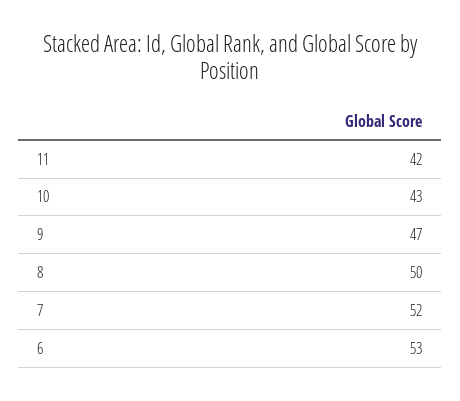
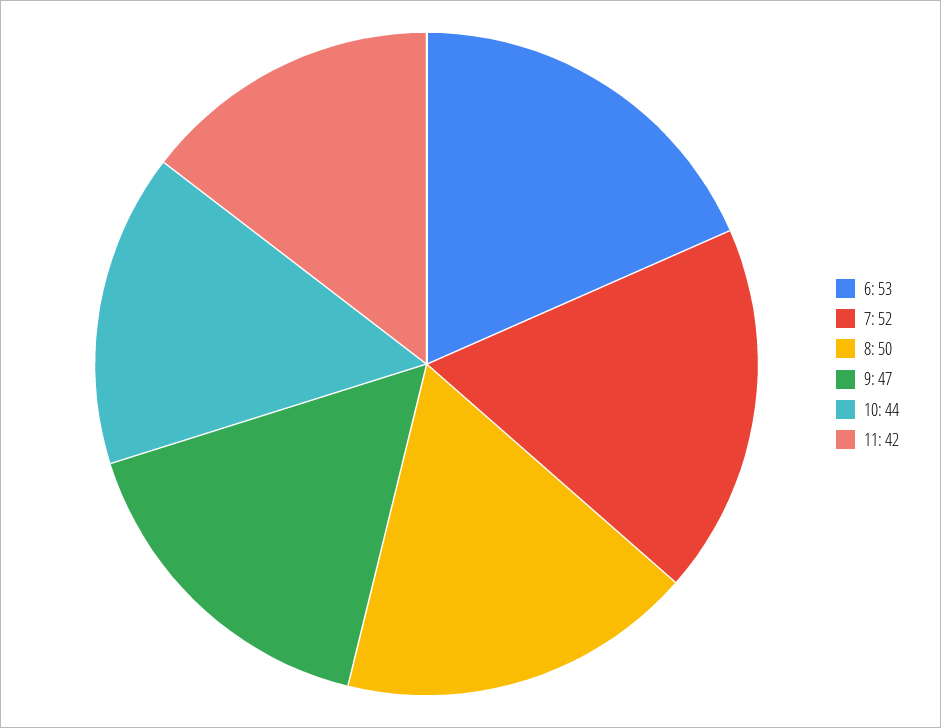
  {
    "11": 42,
-   "10": 43,
+   "10": 44,
    "9": 47,
    "8": 50,
    "7": 52,
    "6": 53
  }

